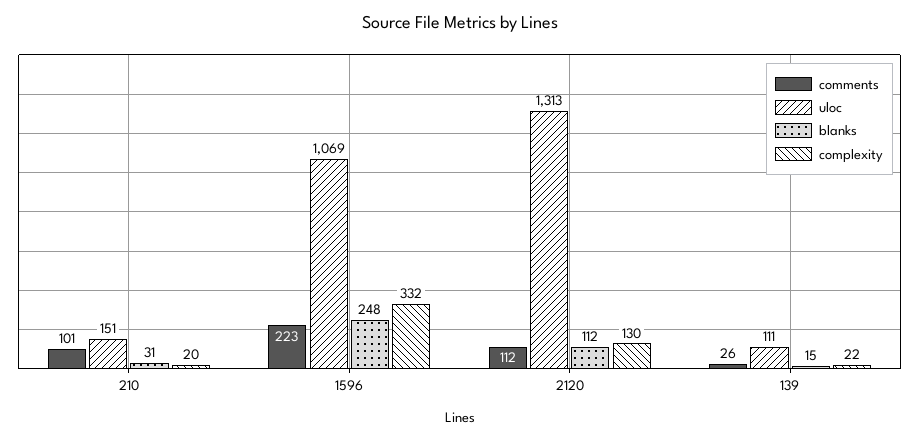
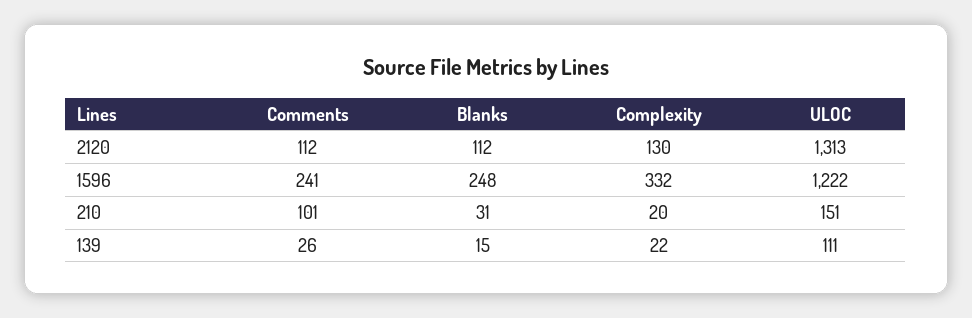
  {
    "comments": {
      "210": 101,
-     "1596": 223,
+     "1596": 241,
      "2120": 112,
      "139": 26
    },
    "uloc": {
      "210": 151,
-     "1596": 1069,
+     "1596": 1222,
      "2120": 1313,
      "139": 111
    },
    "blanks": {
      "210": 31,
      "1596": 248,
      "2120": 112,
      "139": 15
    },
    "complexity": {
      "210": 20,
      "1596": 332,
      "2120": 130,
      "139": 22
    }
  }

